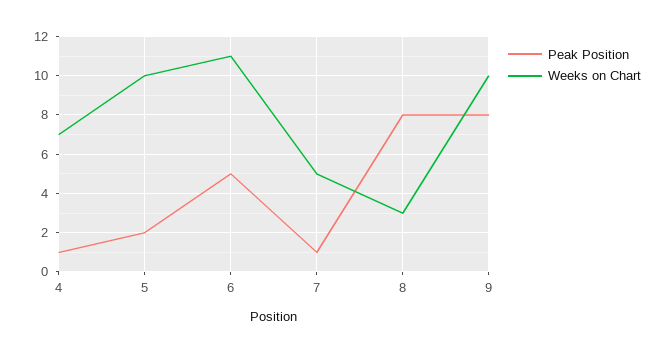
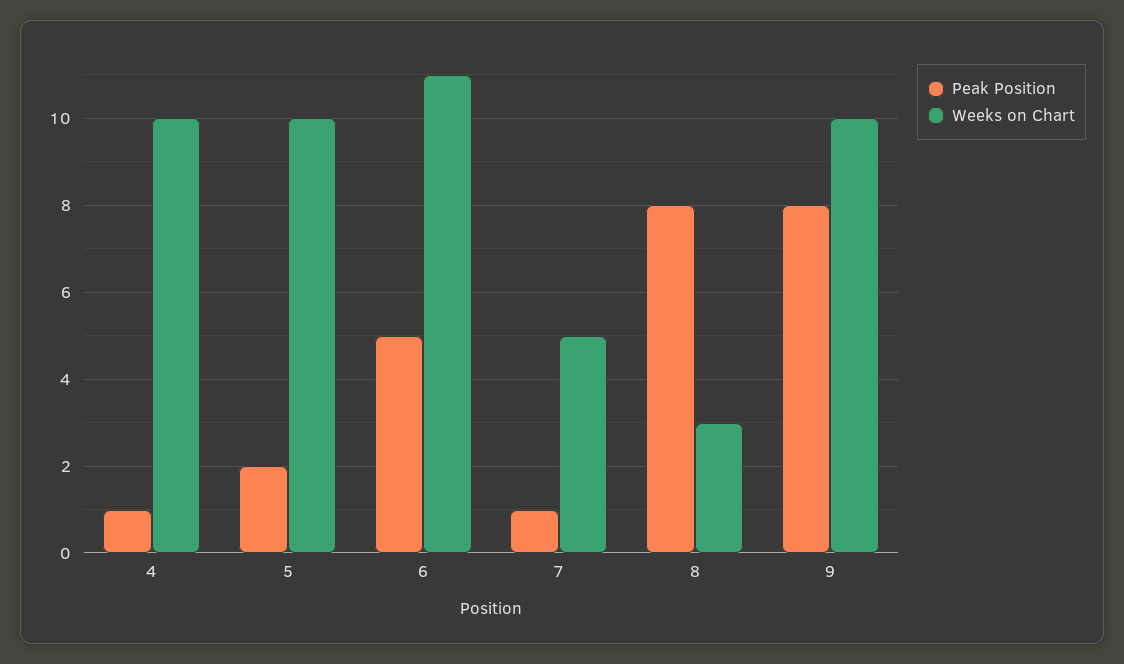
  {
    "Peak Position": {
      "4": 1,
      "5": 2,
      "6": 5,
      "7": 1,
      "8": 8,
      "9": 8
    },
    "Weeks on Chart": {
-     "4": 7,
+     "4": 10,
      "5": 10,
      "6": 11,
      "7": 5,
      "8": 3,
      "9": 10
    }
  }

